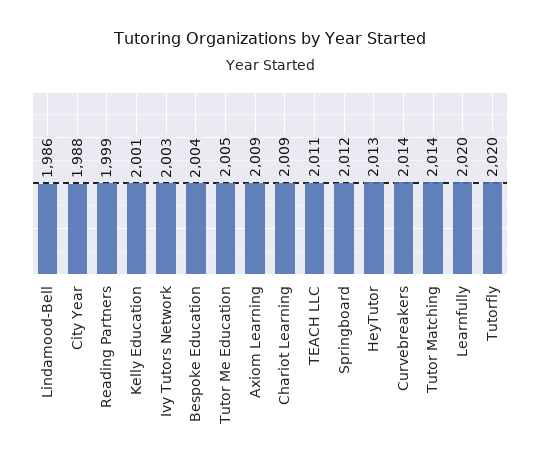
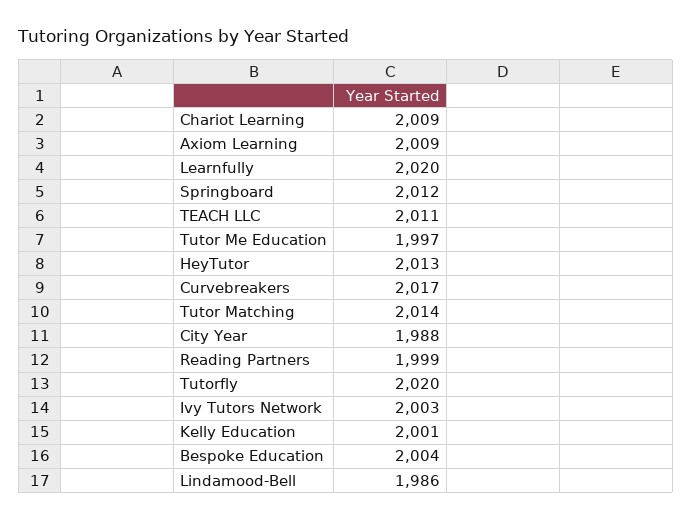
  {
    "Lindamood-Bell": 1986,
    "City Year": 1988,
    "Reading Partners": 1999,
    "Kelly Education": 2001,
    "Ivy Tutors Network": 2003,
    "Bespoke Education": 2004,
-   "Tutor Me Education": 2005,
+   "Tutor Me Education": 1997,
    "Axiom Learning": 2009,
    "Chariot Learning": 2009,
    "TEACH LLC": 2011,
    "Springboard": 2012,
    "HeyTutor": 2013,
-   "Curvebreakers": 2014,
+   "Curvebreakers": 2017,
    "Tutor Matching": 2014,
    "Learnfully": 2020,
    "Tutorfly": 2020
  }

